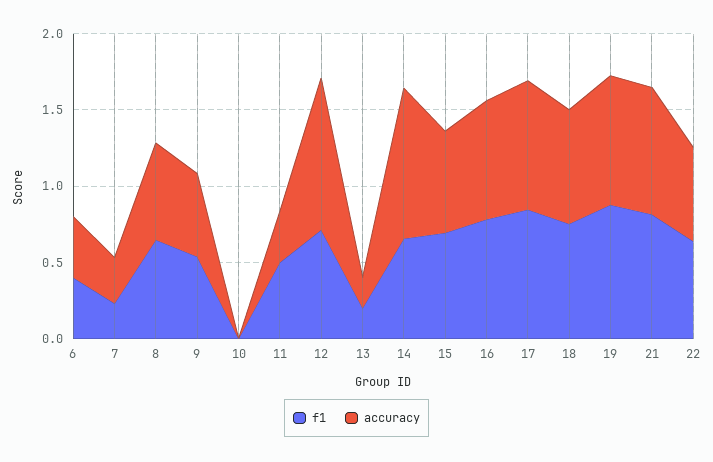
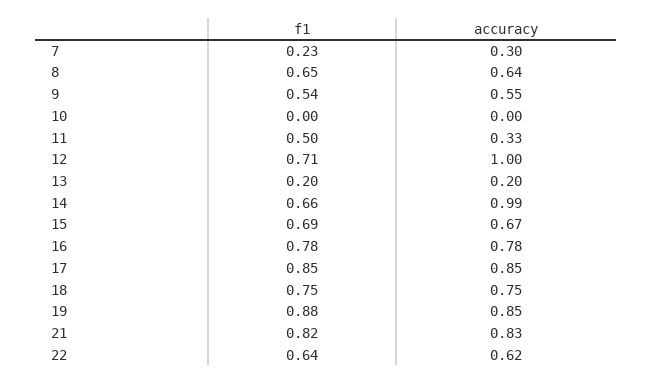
  {
    "f1": {
-     "6": 0.4,
      "7": 0.23,
      "8": 0.65,
      "9": 0.54,
      "10": 0,
      "11": 0.5,
      "12": 0.71,
      "13": 0.2,
      "14": 0.66,
      "15": 0.69,
      "16": 0.78,
      "17": 0.85,
      "18": 0.75,
      "19": 0.88,
      "21": 0.82,
      "22": 0.64
    },
    "accuracy": {
-     "6": 0.4,
      "7": 0.3,
      "8": 0.64,
      "9": 0.55,
      "10": 0,
      "11": 0.33,
      "12": 1,
      "13": 0.2,
      "14": 0.99,
      "15": 0.67,
      "16": 0.78,
      "17": 0.85,
      "18": 0.75,
      "19": 0.85,
      "21": 0.83,
      "22": 0.62
    }
  }

